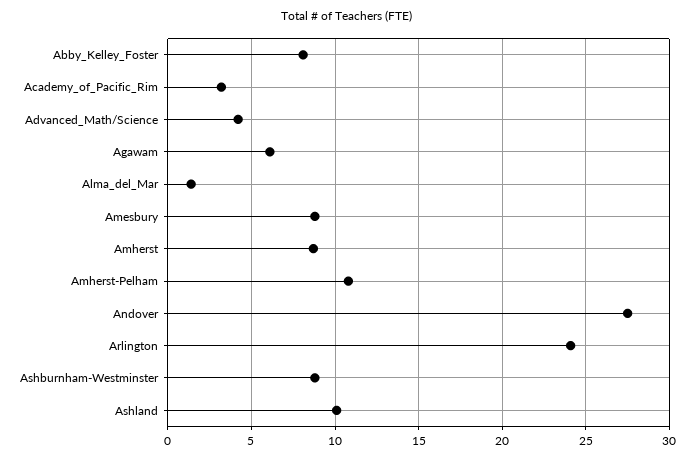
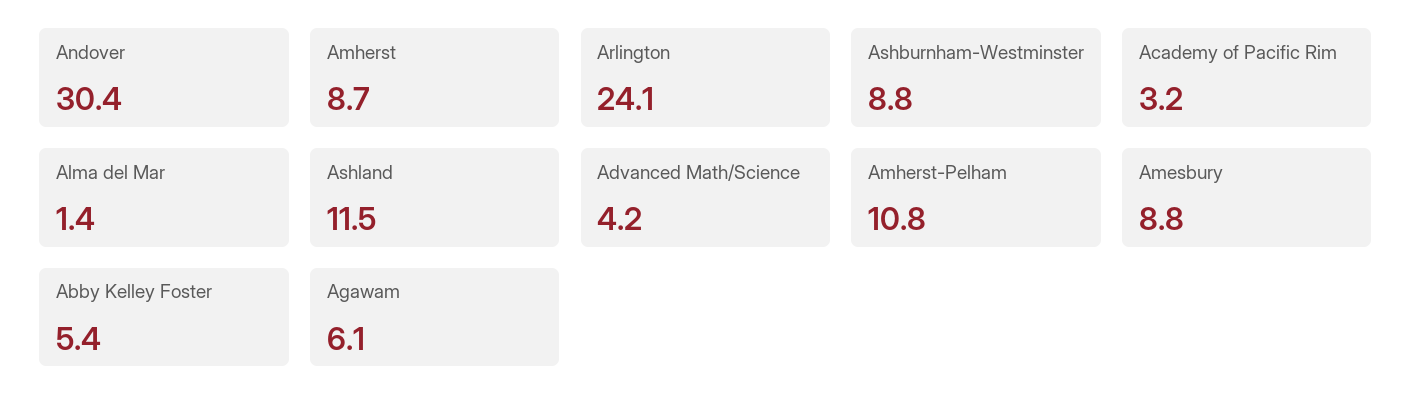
  {
-   "Abby_Kelley_Foster": 8,
+   "Abby_Kelley_Foster": 5.4,
    "Academy_of_Pacific_Rim": 3.2,
    "Advanced_Math/Science": 4.2,
    "Agawam": 6.1,
    "Alma_del_Mar": 1.4,
    "Amesbury": 8.8,
    "Amherst": 8.7,
    "Amherst-Pelham": 10.8,
-   "Andover": 27.5,
+   "Andover": 30.4,
    "Arlington": 24.1,
    "Ashburnham-Westminster": 8.8,
-   "Ashland": 10
+   "Ashland": 11.5
  }

